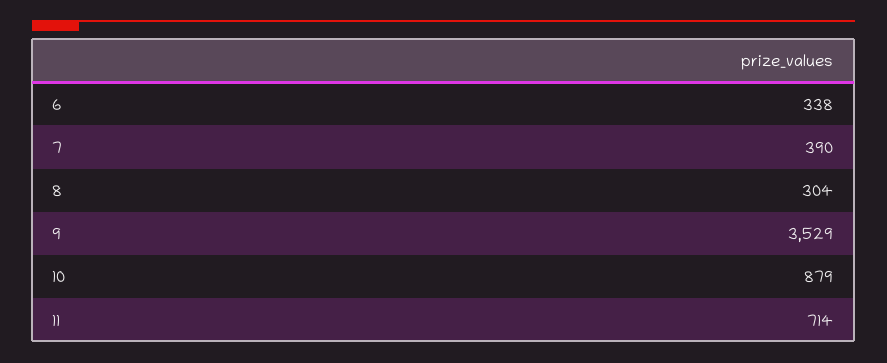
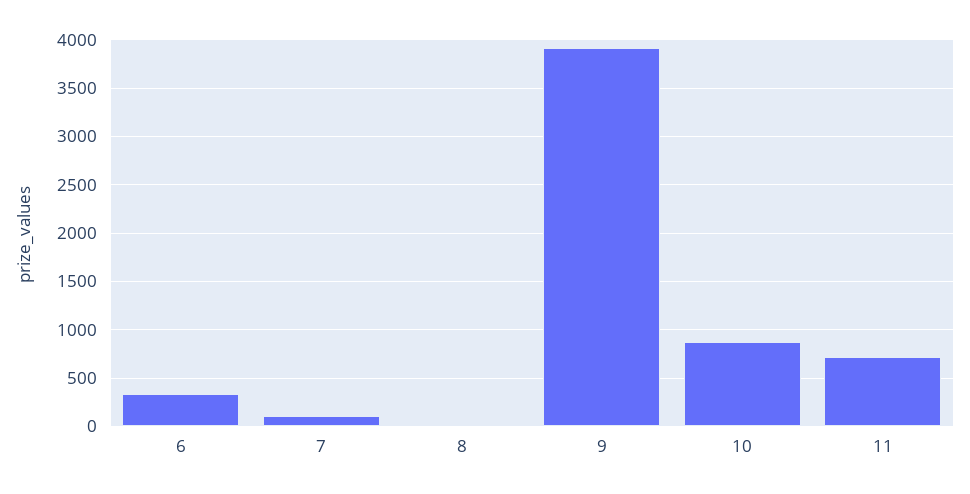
  {
    "6": 338,
-   "7": 390,
+   "7": 100,
-   "8": 304,
+   "8": 0,
-   "9": 3529,
+   "9": 3900,
    "10": 879,
    "11": 714
  }

